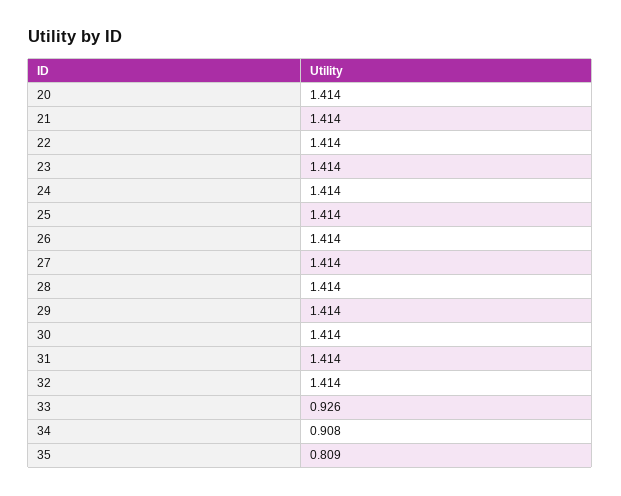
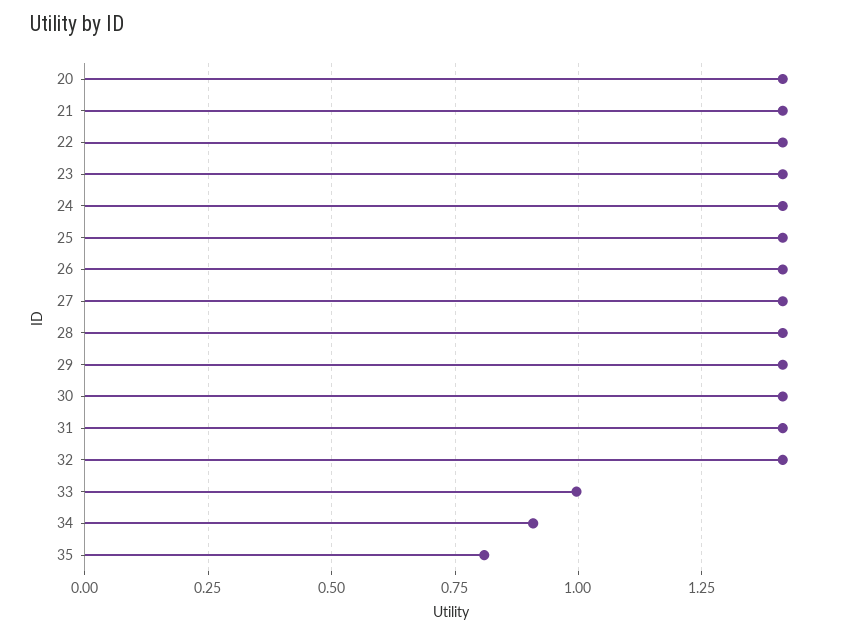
  {
    "20": 1.414,
    "21": 1.414,
    "22": 1.414,
    "23": 1.414,
    "24": 1.414,
    "25": 1.414,
    "26": 1.414,
    "27": 1.414,
    "28": 1.414,
    "29": 1.414,
    "30": 1.414,
    "31": 1.414,
    "32": 1.414,
-   "33": 0.926,
+   "33": 1,
    "34": 0.908,
    "35": 0.809
  }

